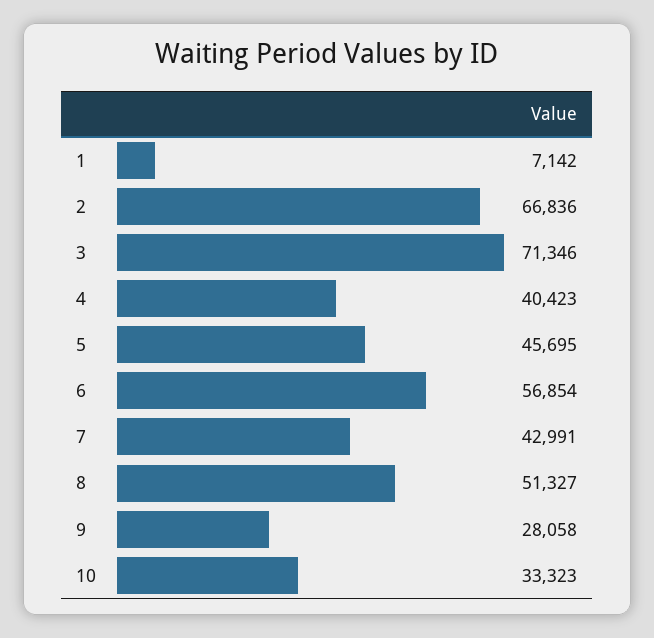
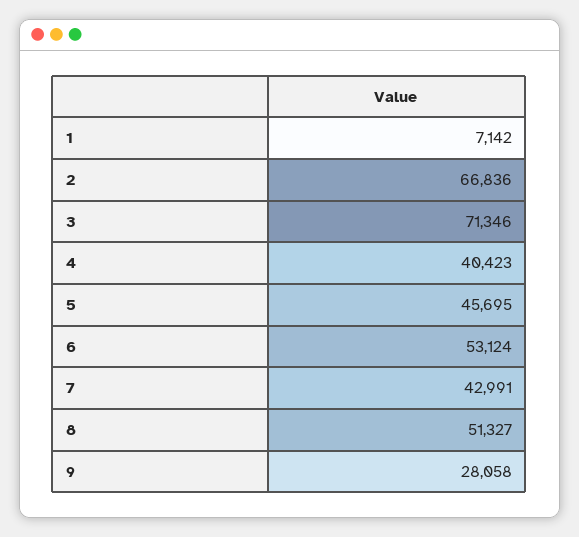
  {
    "1": 7142,
    "2": 66836,
    "3": 71346,
    "4": 40423,
    "5": 45695,
-   "6": 56854,
+   "6": 53124,
    "7": 42991,
    "8": 51327,
-   "9": 28058,
+   "9": 28058
-   "10": 33323
  }

